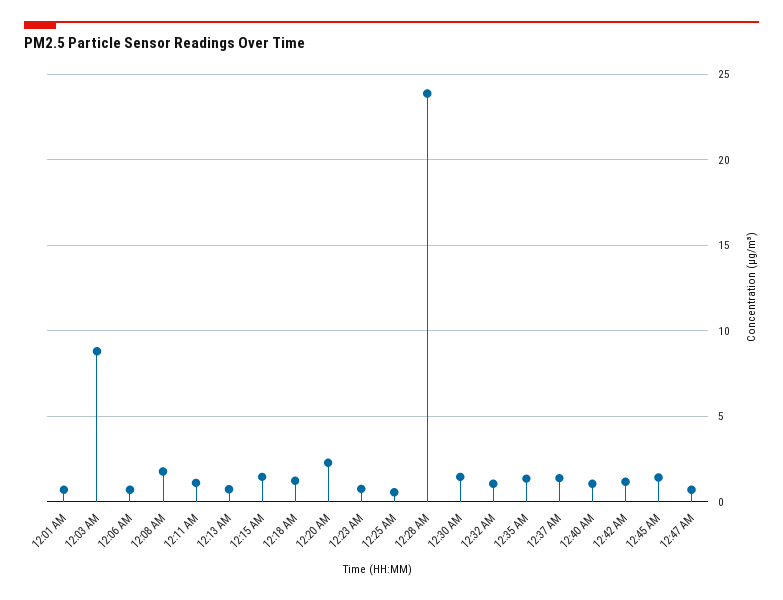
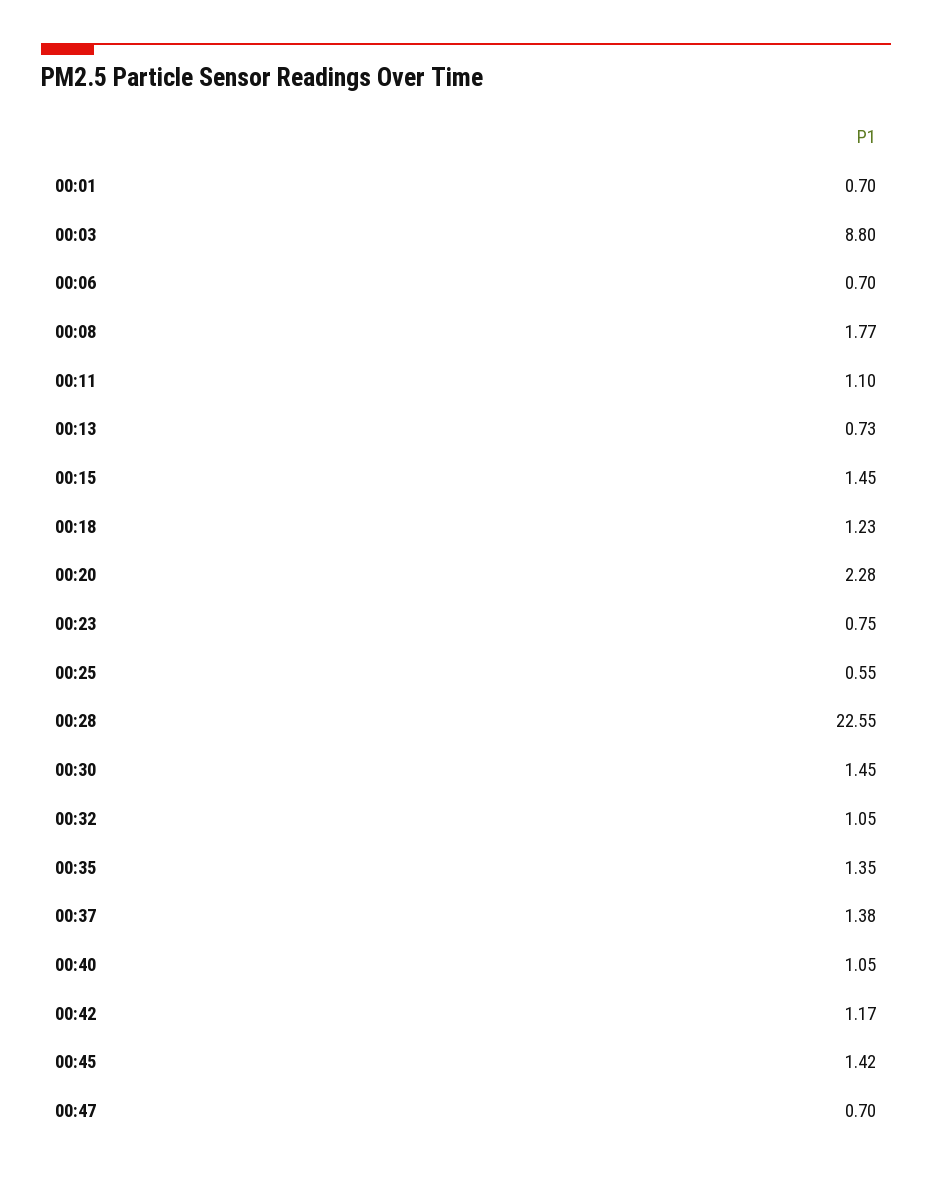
  {
    "12:01 AM": 0.7,
    "12:03 AM": 8.8,
    "12:06 AM": 0.7,
    "12:08 AM": 1.77,
    "12:11 AM": 1.1,
    "12:13 AM": 0.73,
    "12:15 AM": 1.45,
    "12:18 AM": 1.23,
    "12:20 AM": 2.28,
    "12:23 AM": 0.75,
    "12:25 AM": 0.55,
-   "12:28 AM": 24,
+   "12:28 AM": 22.55,
    "12:30 AM": 1.45,
    "12:32 AM": 1.05,
    "12:35 AM": 1.35,
    "12:37 AM": 1.38,
    "12:40 AM": 1.05,
    "12:42 AM": 1.17,
    "12:45 AM": 1.42,
    "12:47 AM": 0.7
  }

